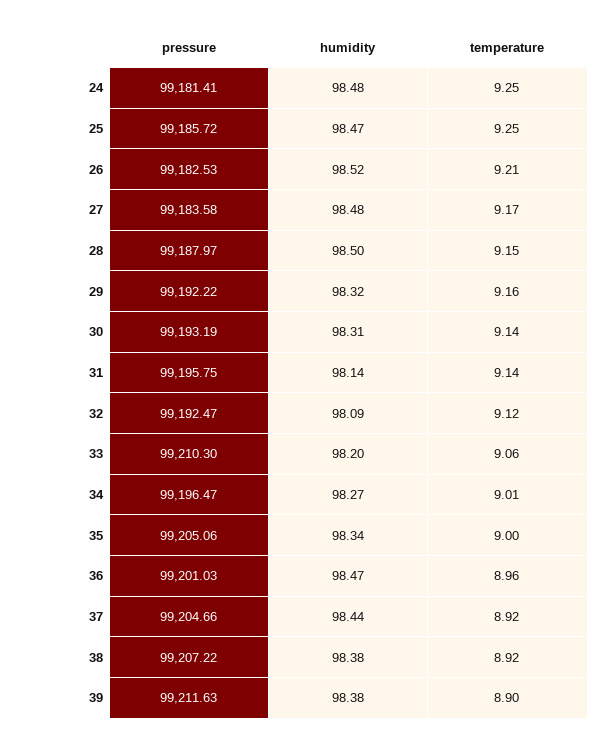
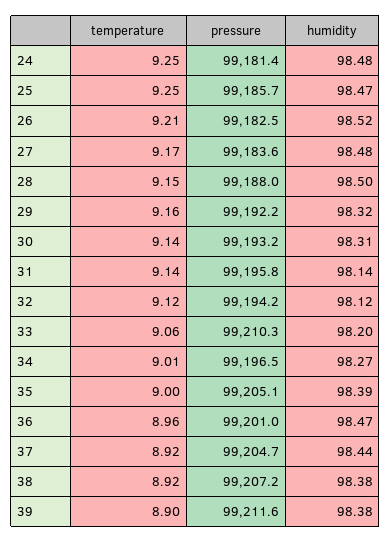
  {
    "pressure": {
      "24": 99181.41,
      "25": 99185.72,
      "26": 99182.53,
      "27": 99183.58,
      "28": 99187.97,
      "29": 99192.22,
      "30": 99193.19,
      "31": 99195.75,
-     "32": 99192.47,
+     "32": 99194.2,
      "33": 99210.3,
      "34": 99196.47,
      "35": 99205.06,
      "36": 99201.03,
      "37": 99204.66,
      "38": 99207.22,
      "39": 99211.63
    },
    "humidity": {
      "24": 98.48,
      "25": 98.47,
      "26": 98.52,
      "27": 98.48,
      "28": 98.5,
      "29": 98.32,
      "30": 98.31,
      "31": 98.14,
-     "32": 98.09,
+     "32": 98.12,
      "33": 98.2,
      "34": 98.27,
-     "35": 98.34,
+     "35": 98.39,
      "36": 98.47,
      "37": 98.44,
      "38": 98.38,
      "39": 98.38
    },
    "temperature": {
      "24": 9.25,
      "25": 9.25,
      "26": 9.21,
      "27": 9.17,
      "28": 9.15,
      "29": 9.16,
      "30": 9.14,
      "31": 9.14,
      "32": 9.12,
      "33": 9.06,
      "34": 9.01,
      "35": 9,
      "36": 8.96,
      "37": 8.92,
      "38": 8.92,
      "39": 8.9
    }
  }

